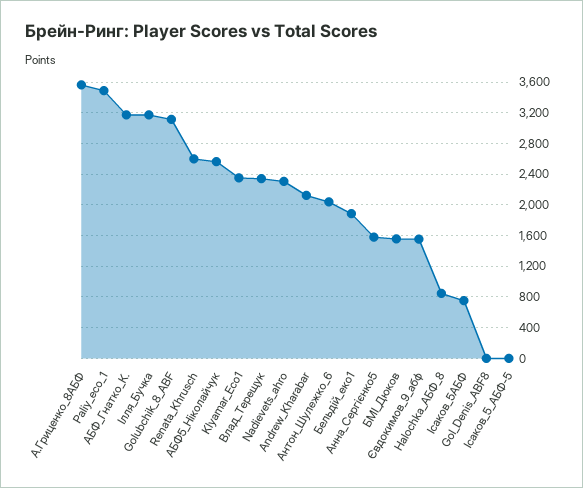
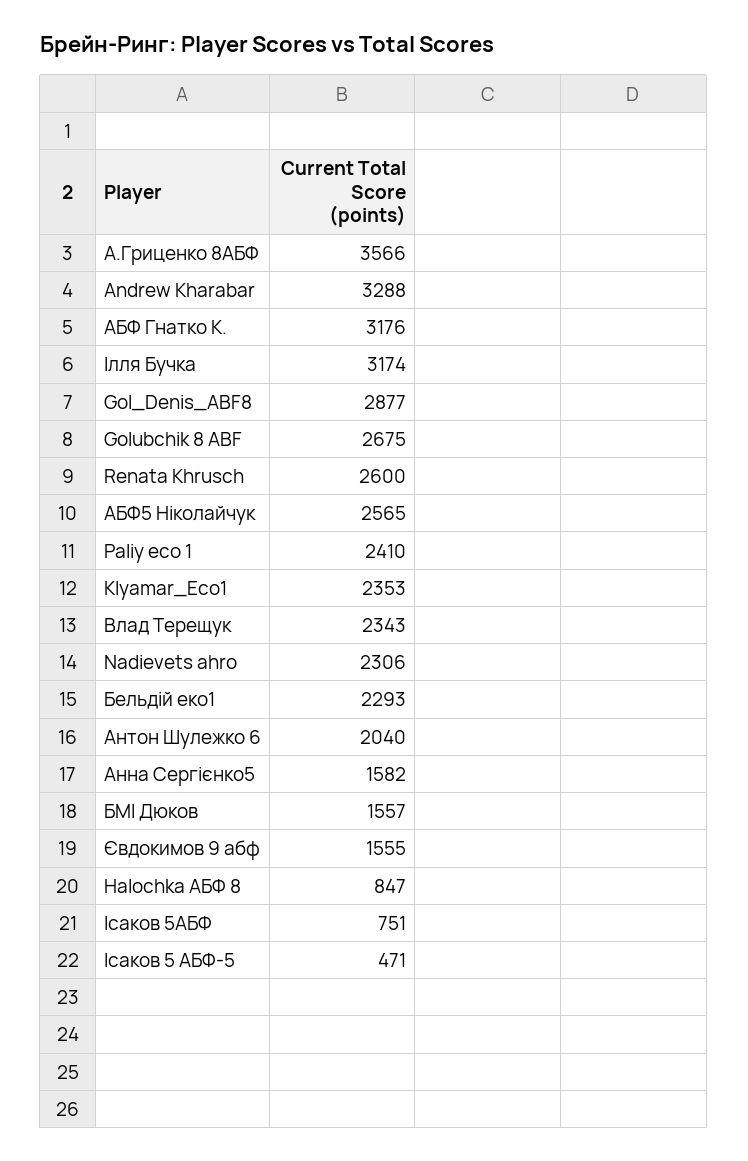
  {
    "А.Гриценко_8АБФ": 3566,
-   "Paliy_eco_1": 3500,
+   "Paliy_eco_1": 2410,
    "АБФ_Гнатко_К.": 3176,
    "Ілля_Бучка": 3174,
-   "Golubchik_8_ABF": 3100,
+   "Golubchik_8_ABF": 2675,
    "Renata_Khrusch": 2600,
    "АБФ5_Ніколайчук": 2565,
    "Klyamar_Eco1": 2353,
    "Влад_Терещук": 2343,
    "Nadievets_ahro": 2306,
-   "Andrew_Kharabar": 2100,
+   "Andrew_Kharabar": 3288,
    "Антон_Шулежко_6": 2040,
-   "Бельдій_еко1": 1900,
+   "Бельдій_еко1": 2293,
    "Анна_Сергієнко5": 1582,
    "БМІ_Дюков": 1557,
    "Євдокимов_9_абф": 1555,
    "Halochka_АБФ_8": 847,
    "Ісаков_5АБФ": 751,
-   "Gol_Denis_ABF8": 0,
+   "Gol_Denis_ABF8": 2877,
-   "Ісаков_5_АБФ-5": 0
+   "Ісаков_5_АБФ-5": 471
  }

